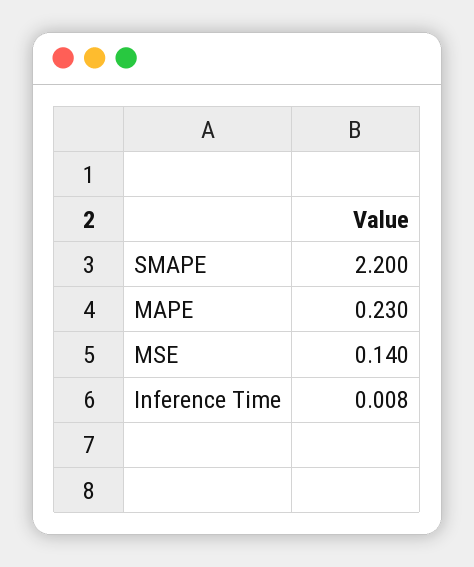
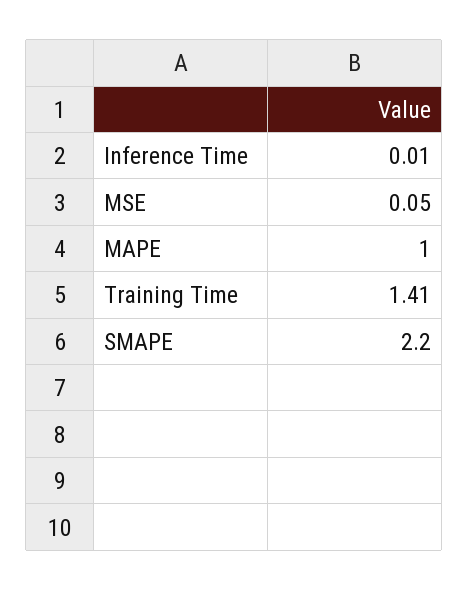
  {
    "SMAPE": 2.2,
-   "MAPE": 0.23,
+   "MAPE": 1,
-   "MSE": 0.14,
+   "MSE": 0.05,
-   "Inference Time": 0.008
+   "Inference Time": 0.008,
+   "Training Time": 1.41
  }

